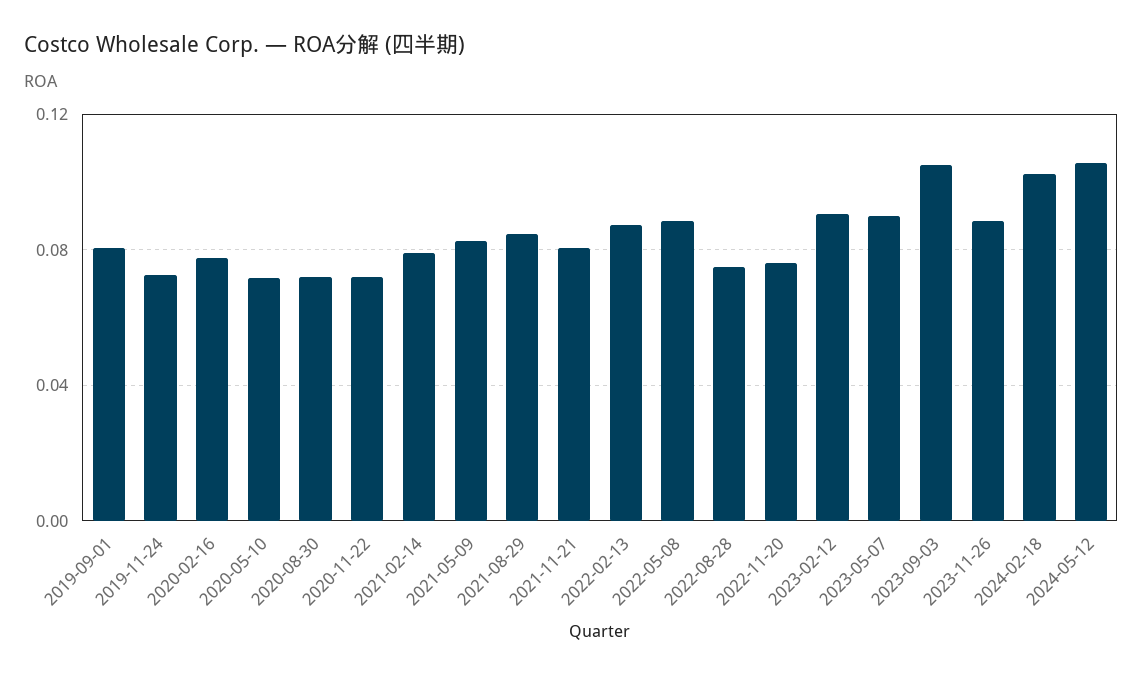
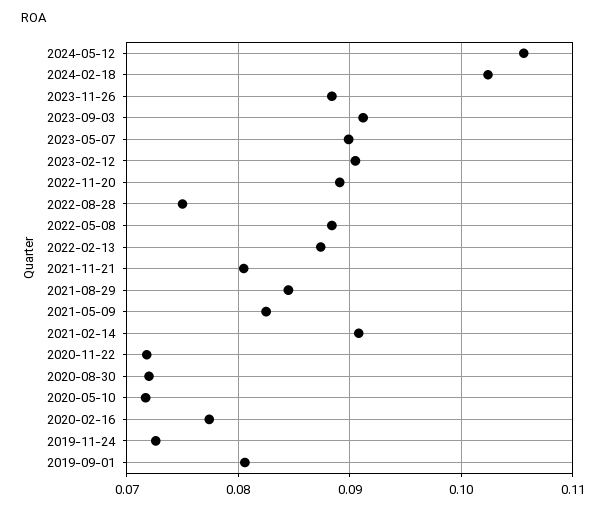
  {
    "2019-09-01": 0.081,
    "2019-11-24": 0.073,
    "2020-02-16": 0.077,
    "2020-05-10": 0.072,
    "2020-08-30": 0.072,
    "2020-11-22": 0.072,
-   "2021-02-14": 0.08,
+   "2021-02-14": 0.091,
    "2021-05-09": 0.083,
    "2021-08-29": 0.085,
    "2021-11-21": 0.081,
    "2022-02-13": 0.087,
    "2022-05-08": 0.088,
    "2022-08-28": 0.075,
-   "2022-11-20": 0.075,
+   "2022-11-20": 0.089,
    "2023-02-12": 0.091,
    "2023-05-07": 0.09,
-   "2023-09-03": 0.105,
+   "2023-09-03": 0.091,
    "2023-11-26": 0.088,
    "2024-02-18": 0.102,
    "2024-05-12": 0.106
  }

